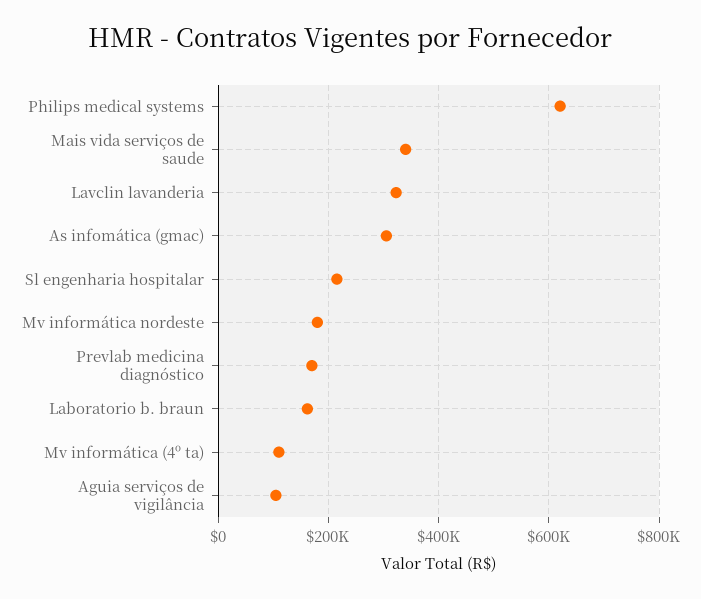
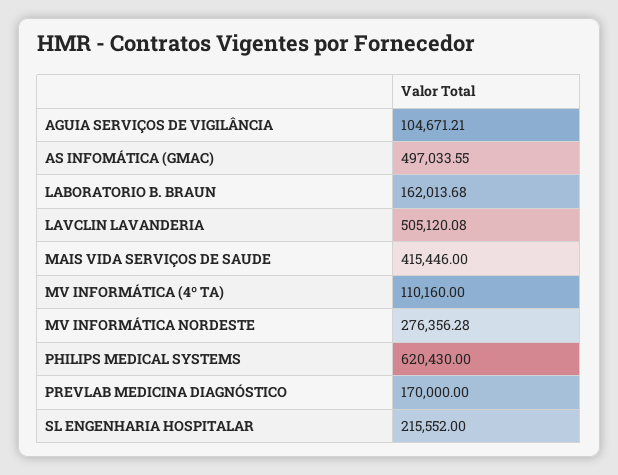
  {
    "Philips medical systems": 620430,
-   "Mais vida serviços de saude": 340000,
+   "Mais vida serviços de saude": 415446,
-   "Lavclin lavanderia": 320000,
+   "Lavclin lavanderia": 505120.08,
-   "As infomática (gmac)": 300000,
+   "As infomática (gmac)": 497033.55,
    "Sl engenharia hospitalar": 215552,
-   "Mv informática nordeste": 180000,
+   "Mv informática nordeste": 276356.28,
    "Prevlab medicina diagnóstico": 170000,
    "Laboratorio b. braun": 162013.68,
    "Mv informática (4º ta)": 110160,
    "Aguia serviços de vigilância": 104671.21
  }

